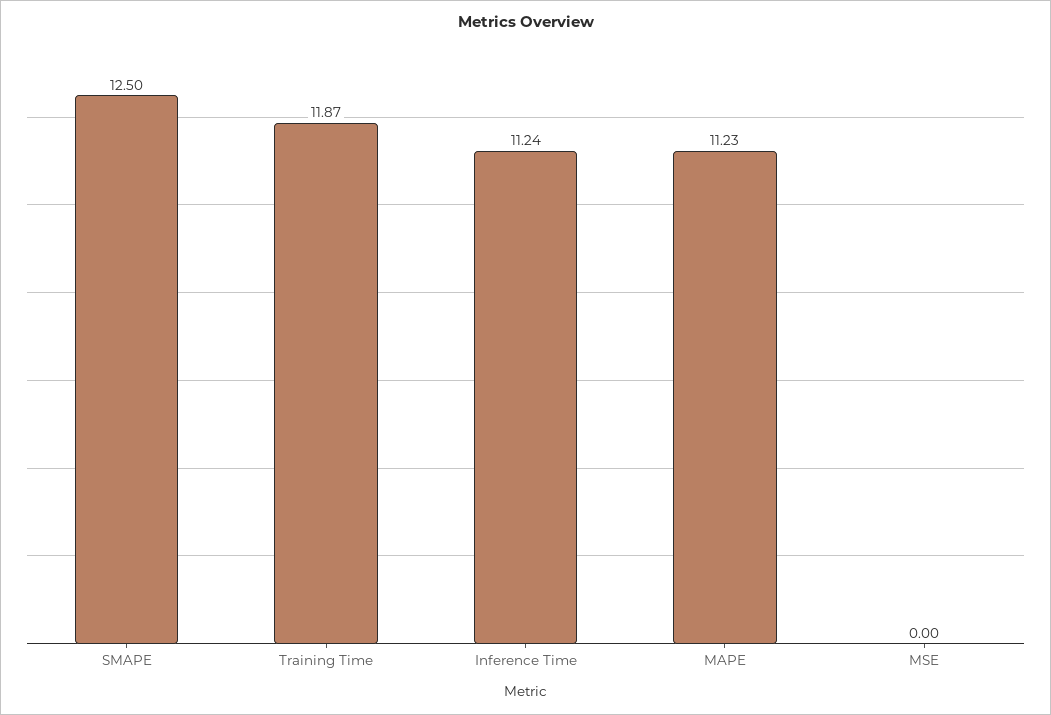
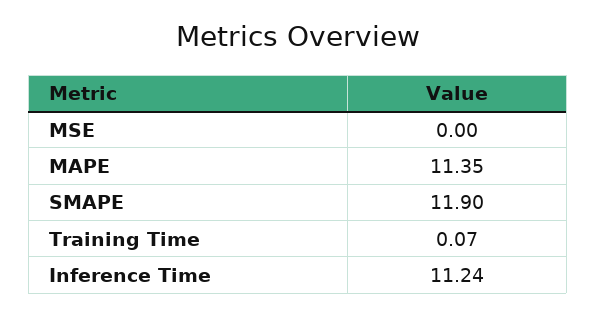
  {
-   "SMAPE": 12.5,
+   "SMAPE": 11.9,
-   "Training Time": 11.87,
+   "Training Time": 0.07,
    "Inference Time": 11.24,
-   "MAPE": 11.23,
+   "MAPE": 11.35,
    "MSE": 0
  }

